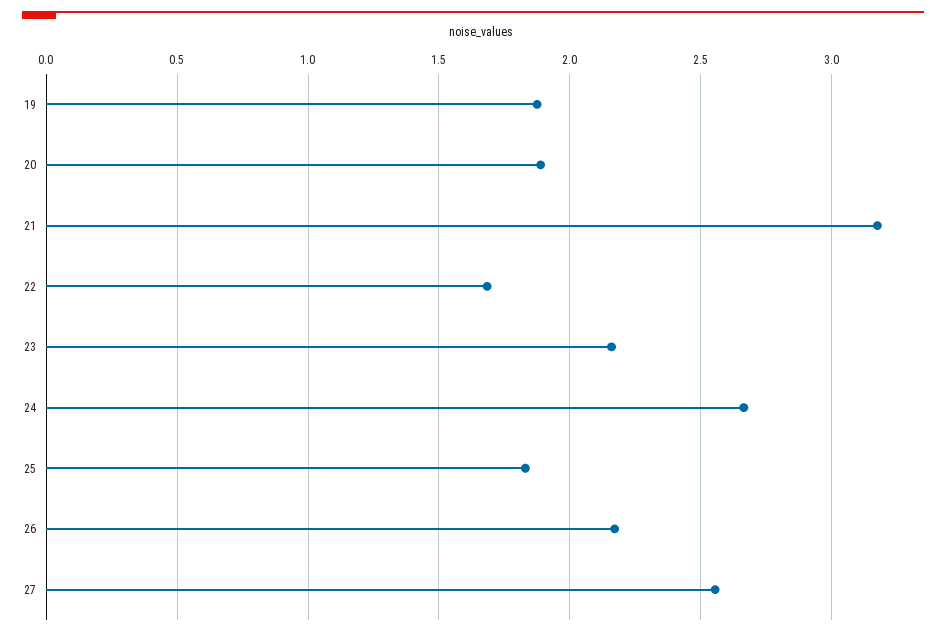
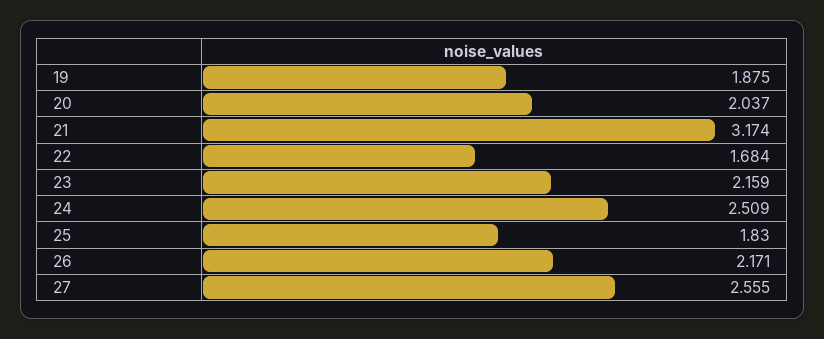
  {
    "19": 1.875,
-   "20": 1.9,
+   "20": 2.037,
    "21": 3.174,
    "22": 1.684,
    "23": 2.159,
-   "24": 2.65,
+   "24": 2.509,
    "25": 1.83,
    "26": 2.171,
    "27": 2.555
  }

